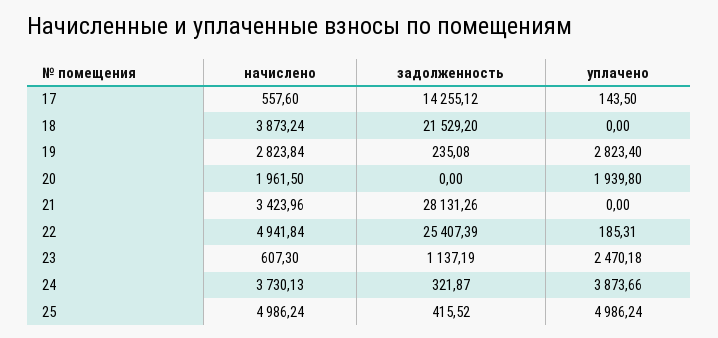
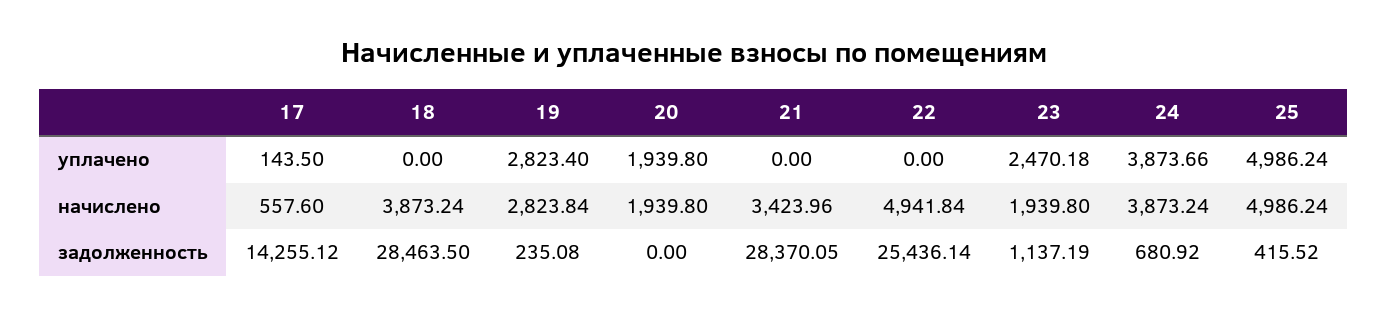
  {
    "начислено": {
      "17": 557.6,
      "18": 3873.24,
      "19": 2823.84,
-     "20": 1961.5,
+     "20": 1939.8,
      "21": 3423.96,
      "22": 4941.84,
-     "23": 607.3,
+     "23": 1939.8,
-     "24": 3730.13,
+     "24": 3873.24,
      "25": 4986.24
    },
    "задолженность": {
      "17": 14255.12,
-     "18": 21529.2,
+     "18": 28463.5,
      "19": 235.08,
      "20": 0,
-     "21": 28131.26,
+     "21": 28370.05,
-     "22": 25407.39,
+     "22": 25436.14,
      "23": 1137.19,
-     "24": 321.87,
+     "24": 680.92,
      "25": 415.52
    },
    "уплачено": {
      "17": 143.5,
      "18": 0,
      "19": 2823.4,
      "20": 1939.8,
      "21": 0,
-     "22": 185.31,
+     "22": 0,
      "23": 2470.18,
      "24": 3873.66,
      "25": 4986.24
    }
  }

